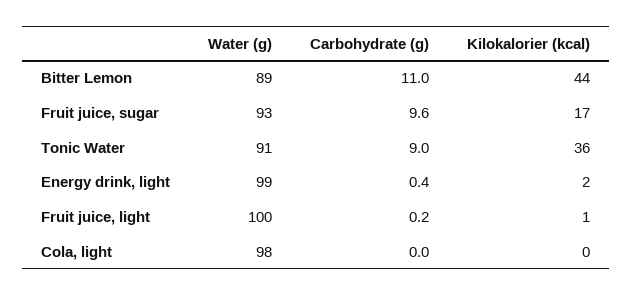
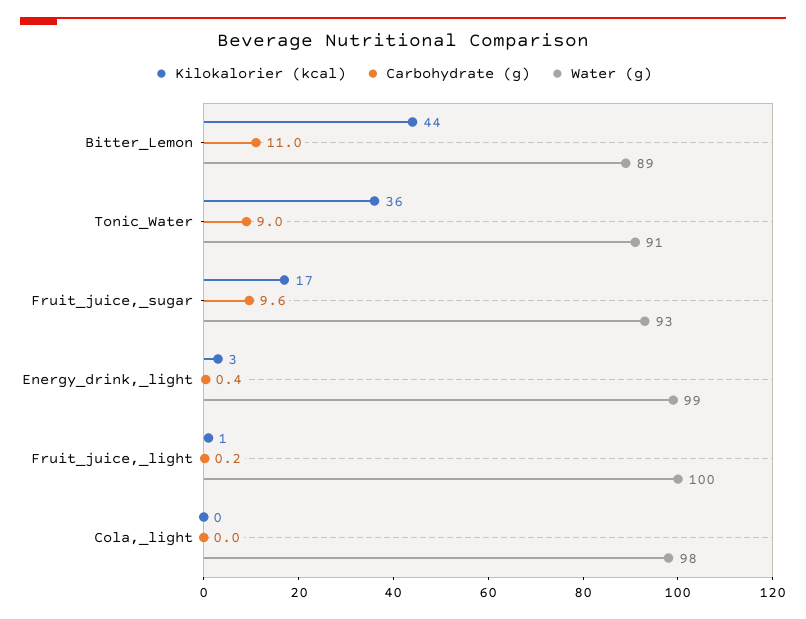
  {
    "Water (g)": {
      "Bitter Lemon": 89,
      "Fruit juice, sugar": 93,
      "Tonic Water": 91,
      "Energy drink, light": 99,
      "Fruit juice, light": 100,
      "Cola, light": 98
    },
    "Carbohydrate (g)": {
      "Bitter Lemon": 11,
      "Fruit juice, sugar": 9.6,
      "Tonic Water": 9,
      "Energy drink, light": 0.4,
      "Fruit juice, light": 0.2,
      "Cola, light": 0
    },
    "Kilokalorier (kcal)": {
      "Bitter Lemon": 44,
      "Fruit juice, sugar": 17,
      "Tonic Water": 36,
-     "Energy drink, light": 2,
+     "Energy drink, light": 3,
      "Fruit juice, light": 1,
      "Cola, light": 0
    }
  }

